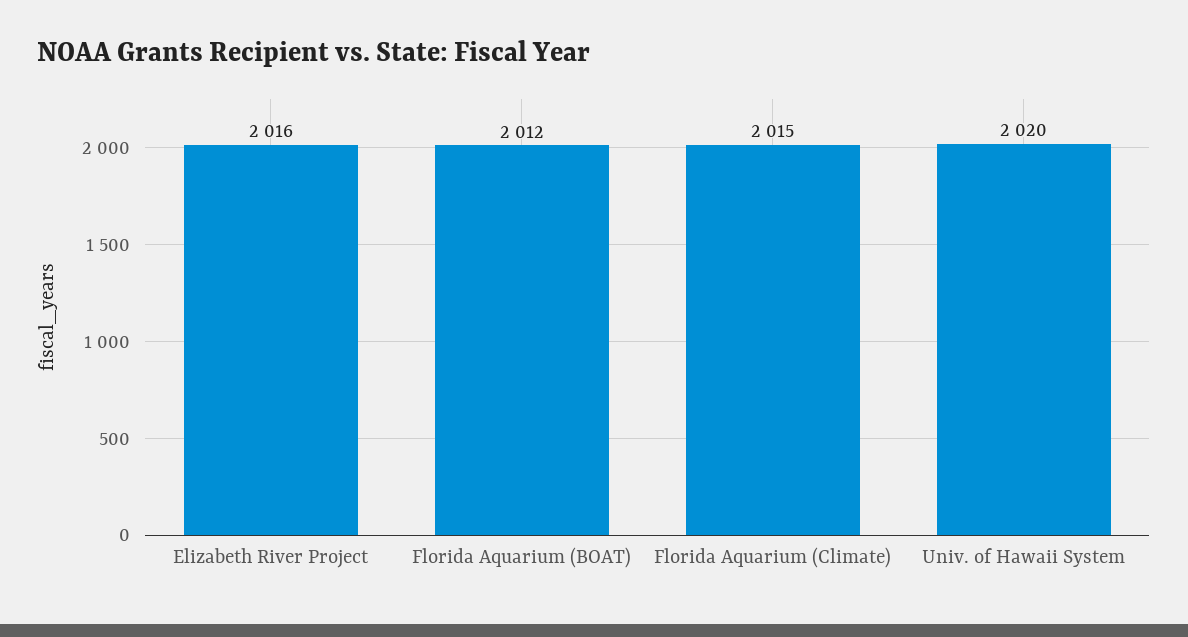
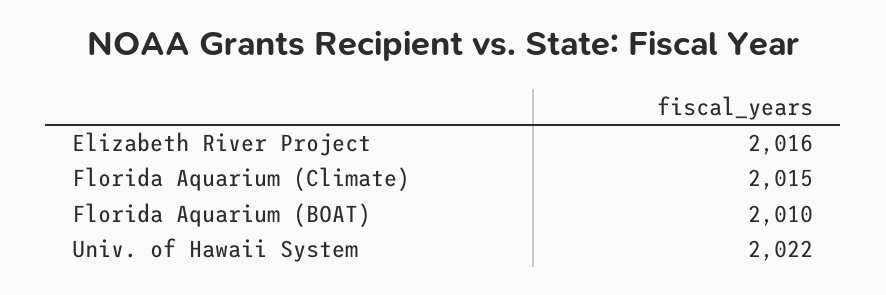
  {
    "Elizabeth River Project": 2016,
-   "Florida Aquarium (BOAT)": 2012,
+   "Florida Aquarium (BOAT)": 2010,
    "Florida Aquarium (Climate)": 2015,
-   "Univ. of Hawaii System": 2020
+   "Univ. of Hawaii System": 2022
  }

